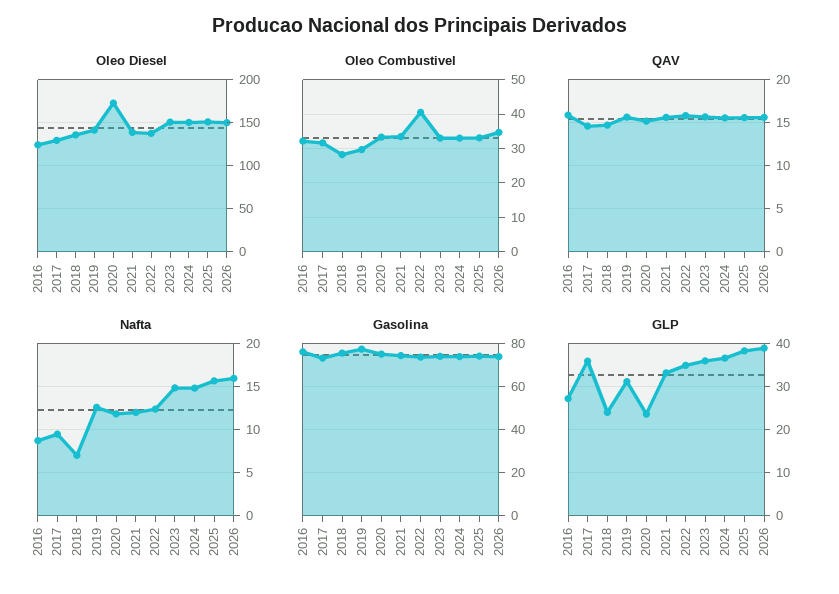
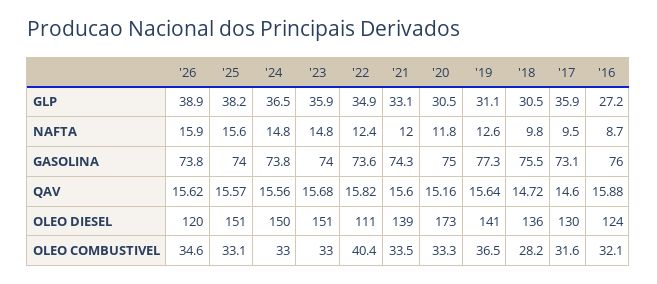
  {
    "Oleo Diesel": {
      "2016": 124,
      "2017": 130,
      "2018": 136,
      "2019": 141,
      "2020": 173,
      "2021": 139,
-     "2022": 140,
+     "2022": 111,
      "2023": 151,
      "2024": 150,
      "2025": 151,
-     "2026": 150
+     "2026": 120
    },
    "Oleo Combustivel": {
      "2016": 32.1,
      "2017": 31.6,
      "2018": 28.2,
-     "2019": 30,
+     "2019": 36.5,
      "2020": 33.3,
      "2021": 33.5,
      "2022": 40.4,
      "2023": 33,
      "2024": 33,
      "2025": 33.1,
      "2026": 34.6
    },
    "QAV": {
      "2016": 15.88,
      "2017": 14.6,
      "2018": 14.72,
      "2019": 15.64,
      "2020": 15.16,
      "2021": 15.6,
      "2022": 15.82,
      "2023": 15.68,
      "2024": 15.56,
      "2025": 15.57,
      "2026": 15.62
    },
    "Nafta": {
      "2016": 8.7,
      "2017": 9.5,
-     "2018": 7,
+     "2018": 9.8,
      "2019": 12.6,
      "2020": 11.8,
      "2021": 12,
      "2022": 12.4,
      "2023": 14.8,
      "2024": 14.8,
      "2025": 15.6,
      "2026": 15.9
    },
    "Gasolina": {
      "2016": 76,
      "2017": 73.1,
      "2018": 75.5,
      "2019": 77.3,
      "2020": 75,
      "2021": 74.3,
      "2022": 73.6,
      "2023": 74,
      "2024": 73.8,
      "2025": 74,
      "2026": 73.8
    },
    "GLP": {
      "2016": 27.2,
      "2017": 35.9,
-     "2018": 24,
+     "2018": 30.5,
      "2019": 31.1,
-     "2020": 24,
+     "2020": 30.5,
      "2021": 33.1,
      "2022": 34.9,
      "2023": 35.9,
      "2024": 36.5,
      "2025": 38.2,
      "2026": 38.9
    }
  }

